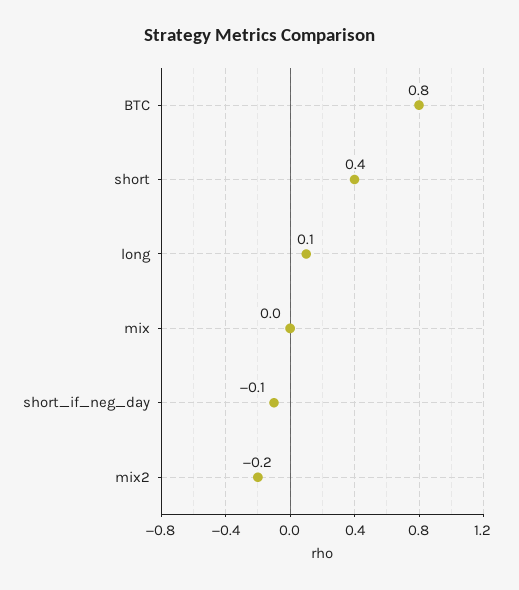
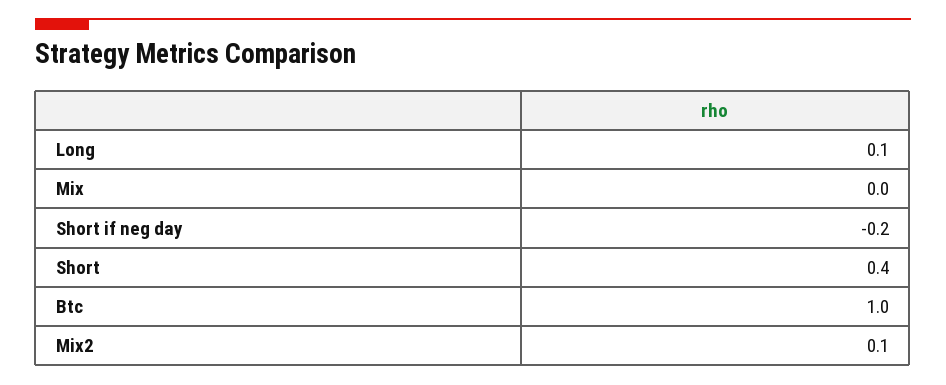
  {
-   "BTC": 0.8,
+   "BTC": 1,
    "short": 0.4,
    "long": 0.1,
    "mix": 0,
-   "short_if_neg_day": -0.1,
+   "short_if_neg_day": -0.2,
-   "mix2": -0.2
+   "mix2": 0.1
  }

